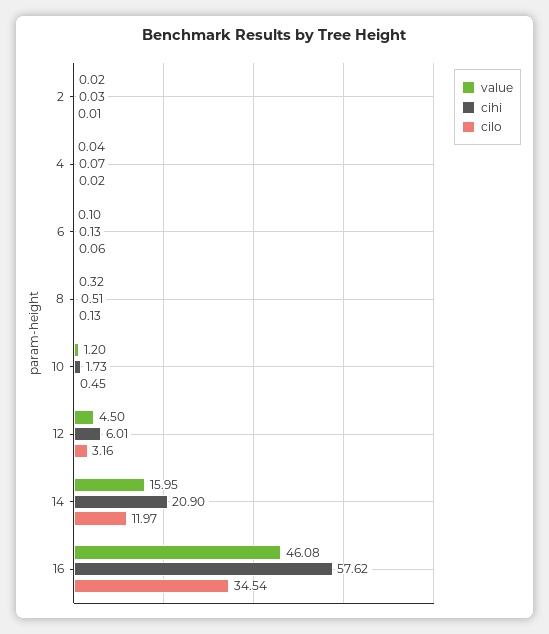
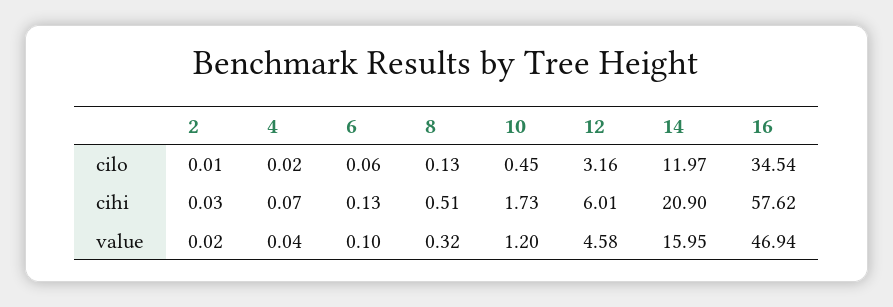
  {
    "value": {
      "2": 0.02,
      "4": 0.04,
      "6": 0.1,
      "8": 0.32,
      "10": 1.2,
-     "12": 4.5,
+     "12": 4.58,
      "14": 15.95,
-     "16": 46.08
+     "16": 46.94
    },
    "cihi": {
      "2": 0.03,
      "4": 0.07,
      "6": 0.13,
      "8": 0.51,
      "10": 1.73,
      "12": 6.01,
      "14": 20.9,
      "16": 57.62
    },
    "cilo": {
      "2": 0.01,
      "4": 0.02,
      "6": 0.06,
      "8": 0.13,
      "10": 0.45,
      "12": 3.16,
      "14": 11.97,
      "16": 34.54
    }
  }

